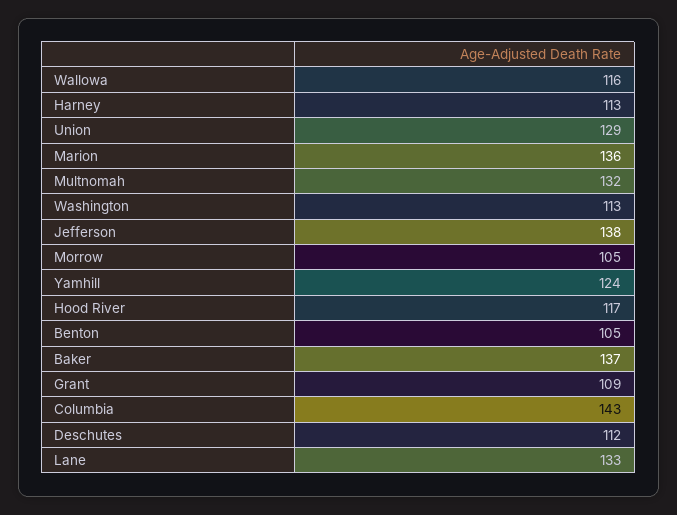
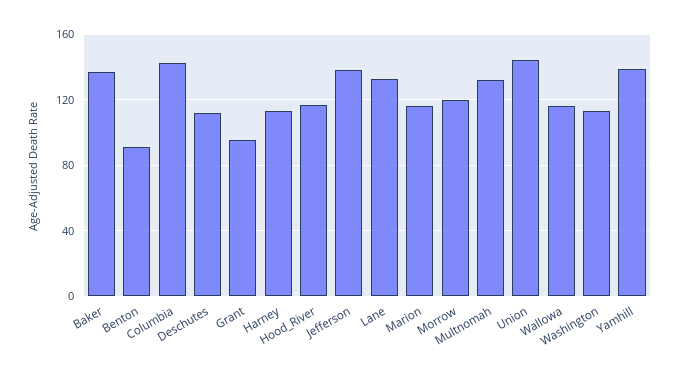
  {
    "Wallowa": 116,
    "Harney": 113,
-   "Union": 129,
+   "Union": 145,
-   "Marion": 136,
+   "Marion": 115,
    "Multnomah": 132,
    "Washington": 113,
    "Jefferson": 138,
-   "Morrow": 105,
+   "Morrow": 120,
-   "Yamhill": 124,
+   "Yamhill": 140,
    "Hood River": 117,
-   "Benton": 105,
+   "Benton": 90,
    "Baker": 137,
-   "Grant": 109,
+   "Grant": 95,
    "Columbia": 143,
    "Deschutes": 112,
    "Lane": 133
  }

